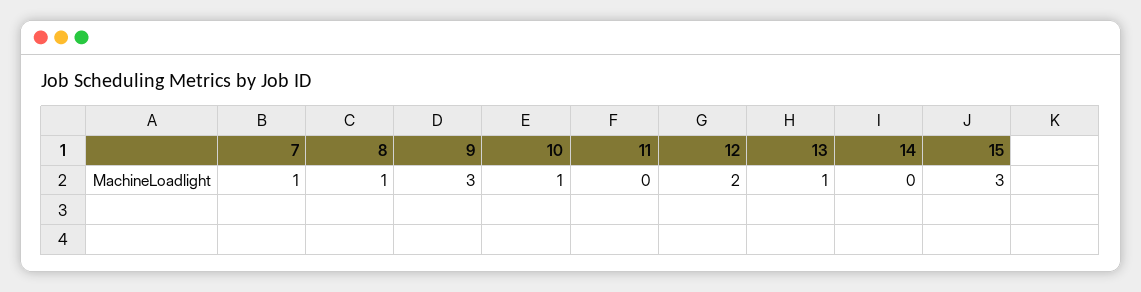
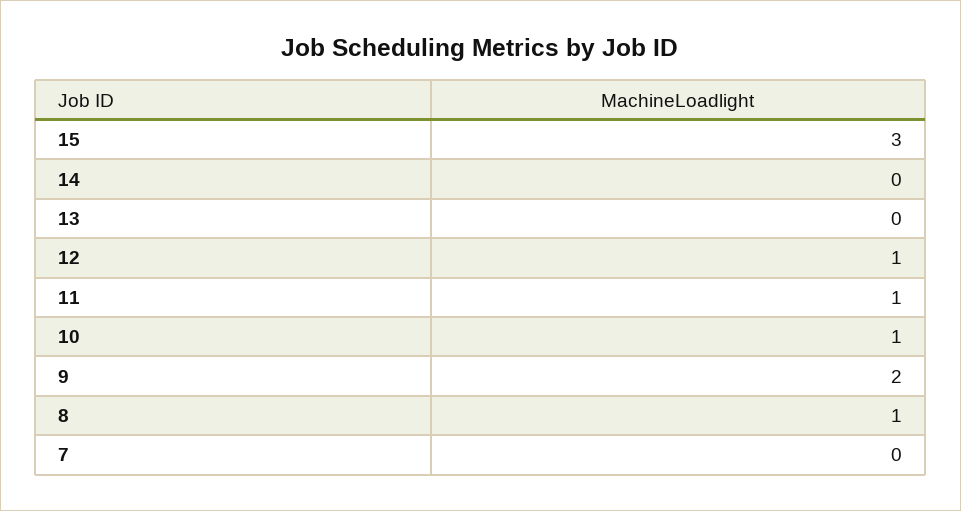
  {
-   "7": 1,
+   "7": 0,
    "8": 1,
-   "9": 3,
+   "9": 2,
    "10": 1,
-   "11": 0,
+   "11": 1,
-   "12": 2,
+   "12": 1,
-   "13": 1,
+   "13": 0,
    "14": 0,
    "15": 3
  }

